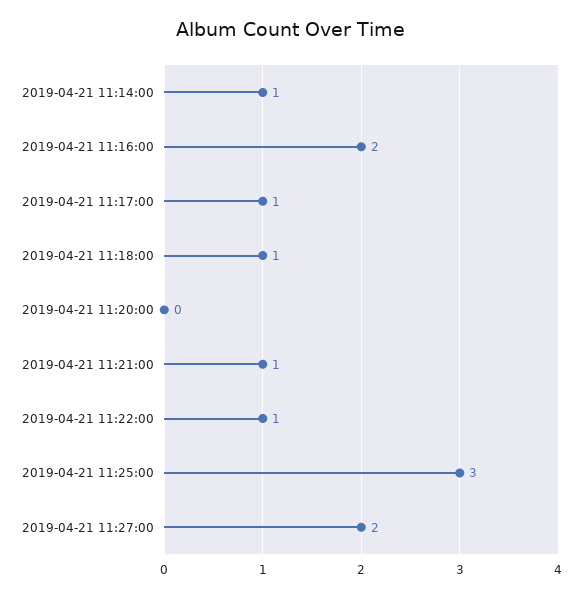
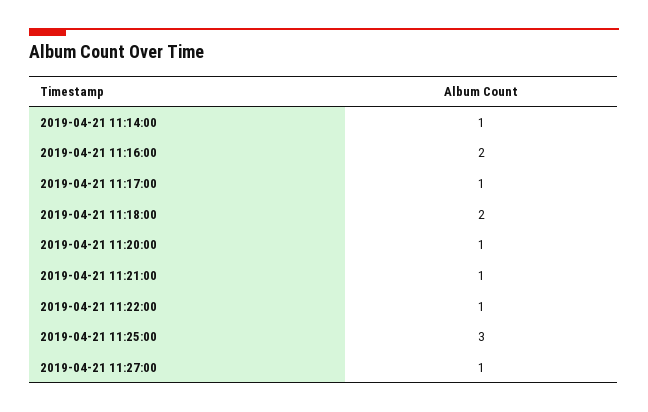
  {
    "2019-04-21 11:14:00": 1,
    "2019-04-21 11:16:00": 2,
    "2019-04-21 11:17:00": 1,
-   "2019-04-21 11:18:00": 1,
+   "2019-04-21 11:18:00": 2,
-   "2019-04-21 11:20:00": 0,
+   "2019-04-21 11:20:00": 1,
    "2019-04-21 11:21:00": 1,
    "2019-04-21 11:22:00": 1,
    "2019-04-21 11:25:00": 3,
-   "2019-04-21 11:27:00": 2
+   "2019-04-21 11:27:00": 1
  }

